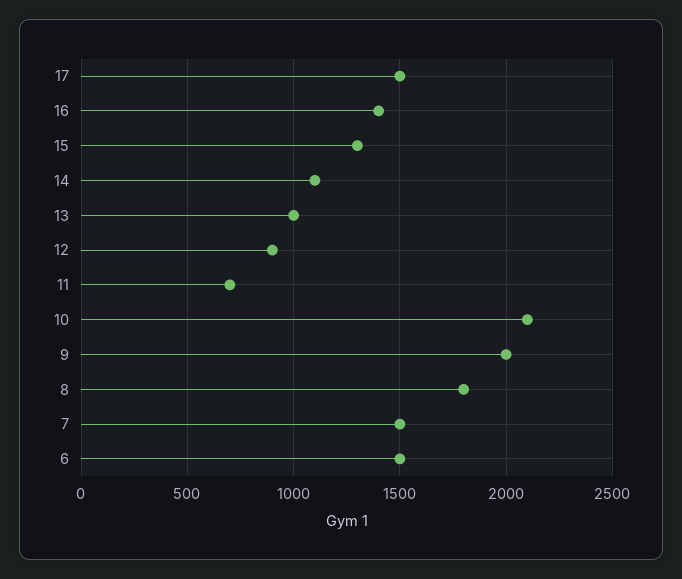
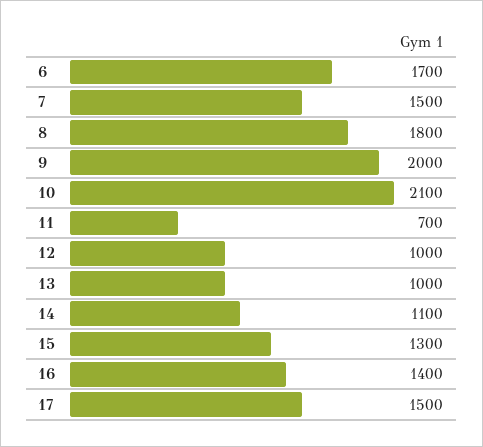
  {
    "17": 1500,
    "16": 1400,
    "15": 1300,
    "14": 1100,
    "13": 1000,
-   "12": 900,
+   "12": 1000,
    "11": 700,
    "10": 2100,
    "9": 2000,
    "8": 1800,
    "7": 1500,
-   "6": 1500
+   "6": 1700
  }

